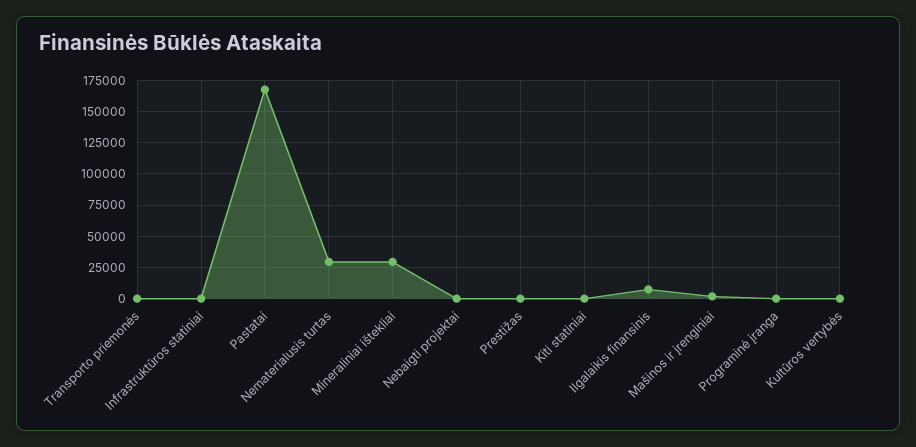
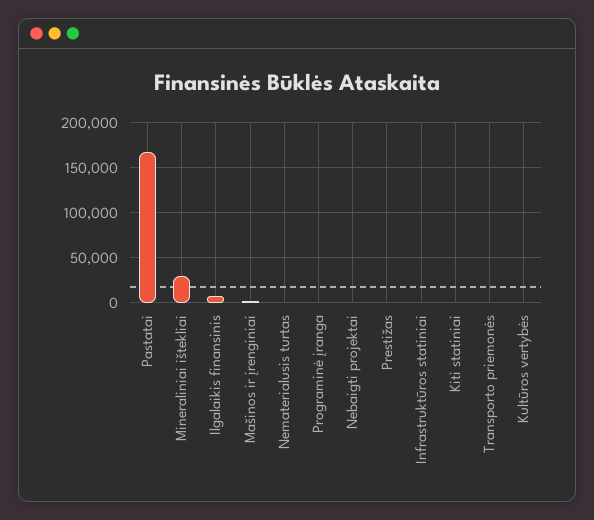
  {
    "Transporto priemonės": 0,
    "Infrastruktūros statiniai": 0,
    "Pastatai": 170000,
-   "Nematerialusis turtas": 30000,
+   "Nematerialusis turtas": 0,
    "Mineraliniai ištekliai": 30000,
    "Nebaigti projektai": 0,
    "Prestižas": 0,
    "Kiti statiniai": 0,
    "Ilgalaikis finansinis": 5000,
    "Mašinos ir įrenginiai": 0,
    "Programinė įranga": 0,
    "Kultūros vertybės": 0
  }

